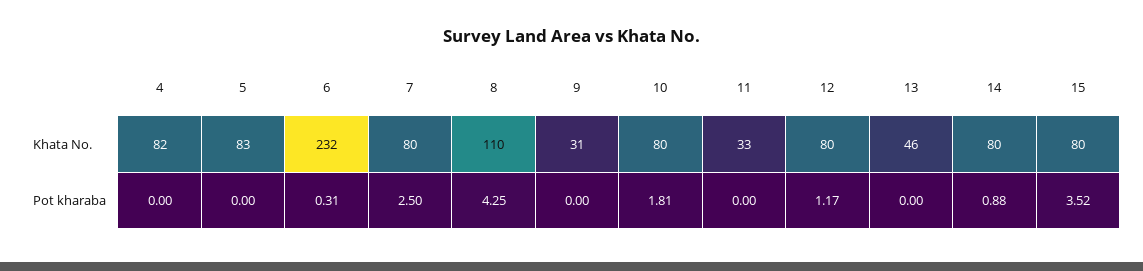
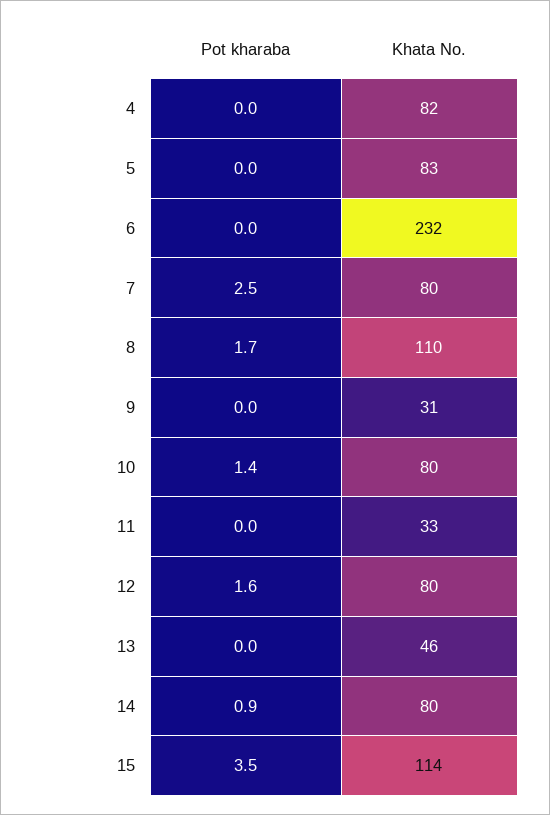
  {
    "4": {
      "Khata No.": 82,
      "Pot kharaba": 0
    },
    "5": {
      "Khata No.": 83,
      "Pot kharaba": 0
    },
    "6": {
      "Khata No.": 232,
-     "Pot kharaba": 0.31
+     "Pot kharaba": 0
    },
    "7": {
      "Khata No.": 80,
      "Pot kharaba": 2.5
    },
    "8": {
      "Khata No.": 110,
-     "Pot kharaba": 4.25
+     "Pot kharaba": 1.7
    },
    "9": {
      "Khata No.": 31,
      "Pot kharaba": 0
    },
    "10": {
      "Khata No.": 80,
-     "Pot kharaba": 1.81
+     "Pot kharaba": 1.4
    },
    "11": {
      "Khata No.": 33,
      "Pot kharaba": 0
    },
    "12": {
      "Khata No.": 80,
-     "Pot kharaba": 1.17
+     "Pot kharaba": 1.6
    },
    "13": {
      "Khata No.": 46,
      "Pot kharaba": 0
    },
    "14": {
      "Khata No.": 80,
      "Pot kharaba": 0.88
    },
    "15": {
-     "Khata No.": 80,
+     "Khata No.": 114,
      "Pot kharaba": 3.52
    }
  }

